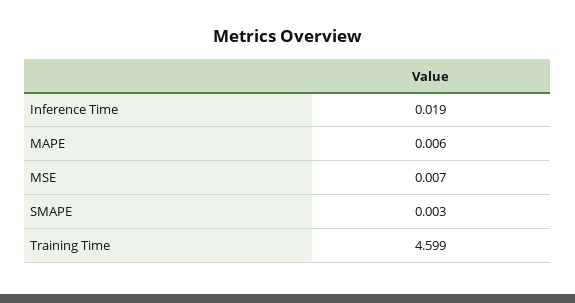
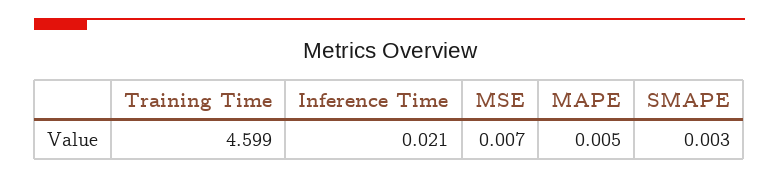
  {
-   "Inference Time": 0.019,
+   "Inference Time": 0.021,
-   "MAPE": 0.006,
+   "MAPE": 0.005,
    "MSE": 0.007,
    "SMAPE": 0.003,
    "Training Time": 4.599
  }

